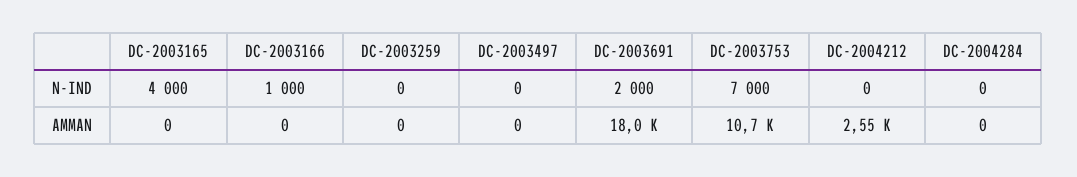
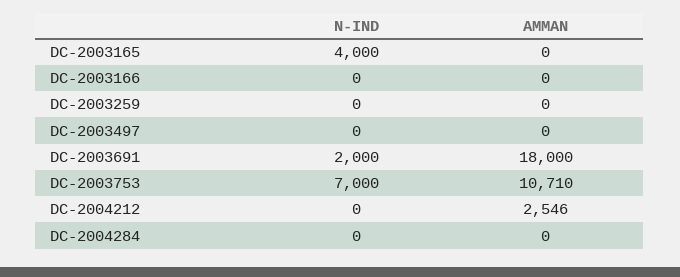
  {
    "DC-2003165": {
      "N-IND": 4000,
      "AMMAN": 0
    },
    "DC-2003166": {
-     "N-IND": 1000,
+     "N-IND": 0,
      "AMMAN": 0
    },
    "DC-2003259": {
      "N-IND": 0,
      "AMMAN": 0
    },
    "DC-2003497": {
      "N-IND": 0,
      "AMMAN": 0
    },
    "DC-2003691": {
      "N-IND": 2000,
      "AMMAN": 18000
    },
    "DC-2003753": {
      "N-IND": 7000,
      "AMMAN": 10710
    },
    "DC-2004212": {
      "N-IND": 0,
      "AMMAN": 2546
    },
    "DC-2004284": {
      "N-IND": 0,
      "AMMAN": 0
    }
  }

